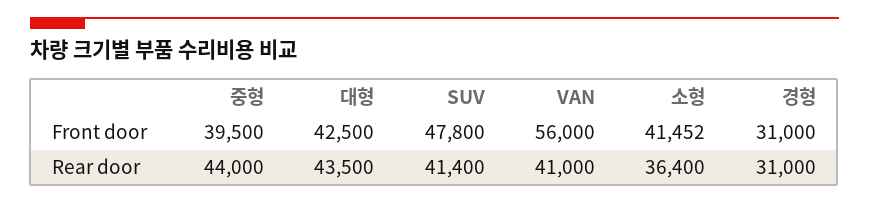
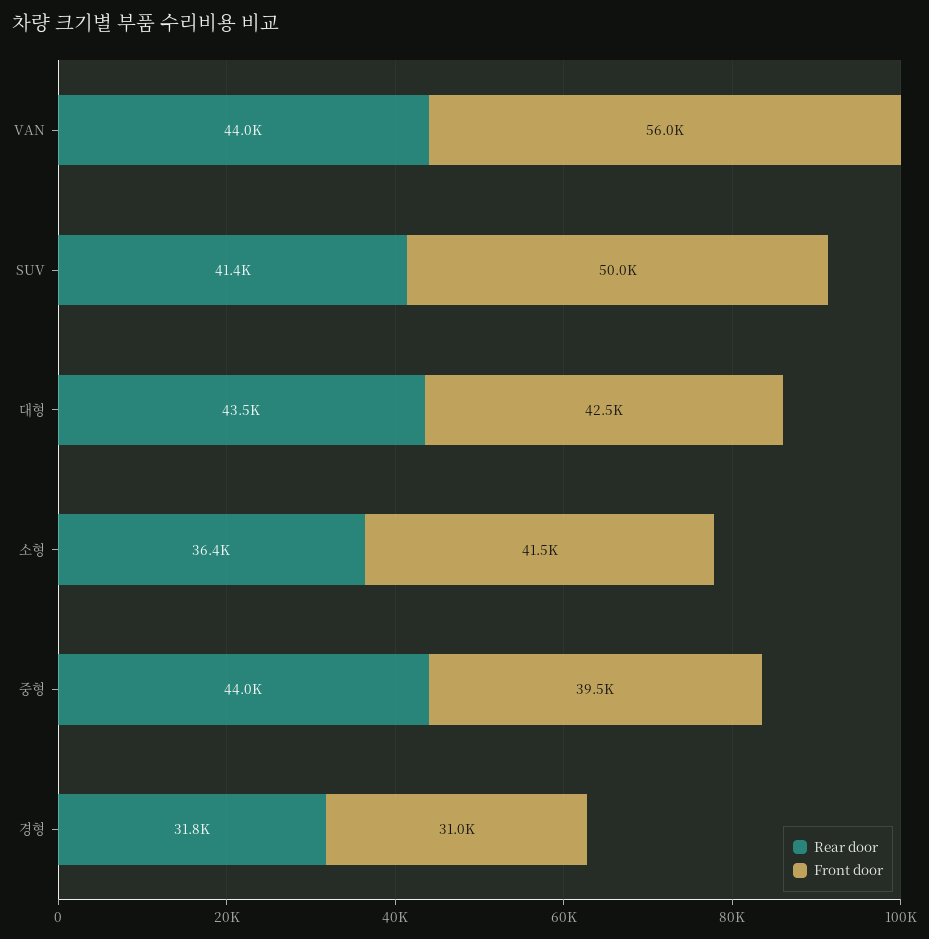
  {
    "Front door": {
      "중형": 39500,
      "대형": 42500,
-     "SUV": 47800,
+     "SUV": 50000,
      "VAN": 56000,
      "소형": 41452,
      "경형": 31000
    },
    "Rear door": {
      "중형": 44000,
      "대형": 43500,
      "SUV": 41400,
-     "VAN": 41000,
+     "VAN": 44000,
      "소형": 36400,
-     "경형": 31000
+     "경형": 31800
    }
  }

